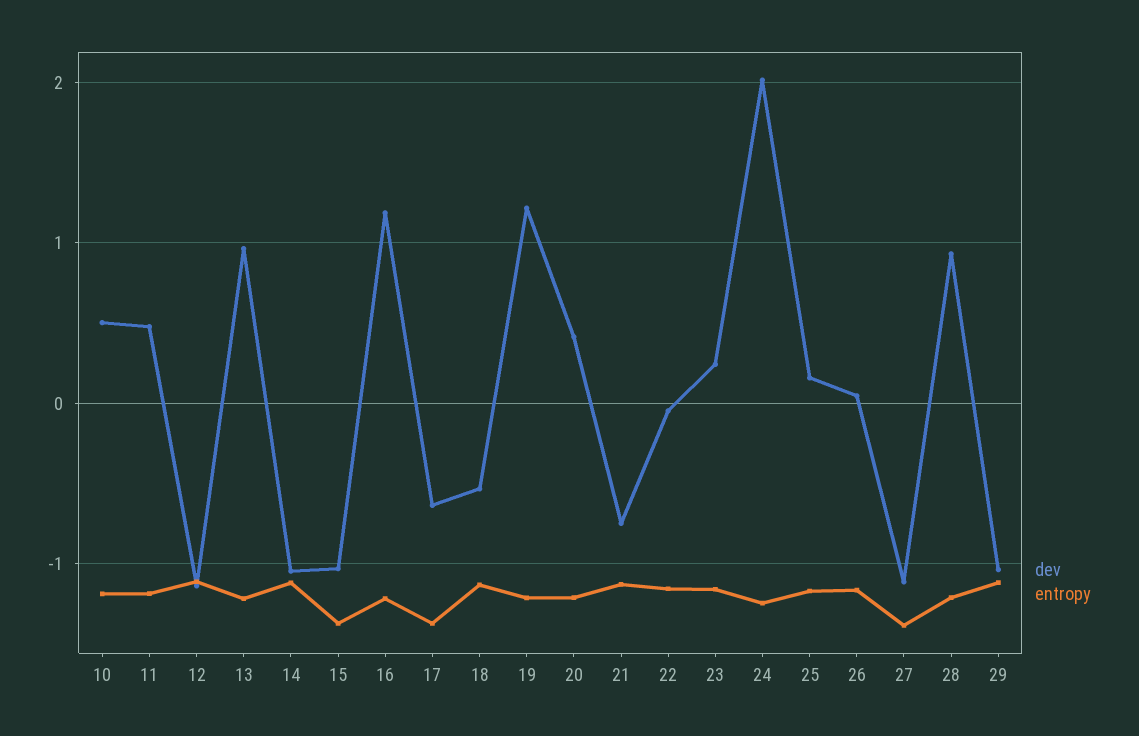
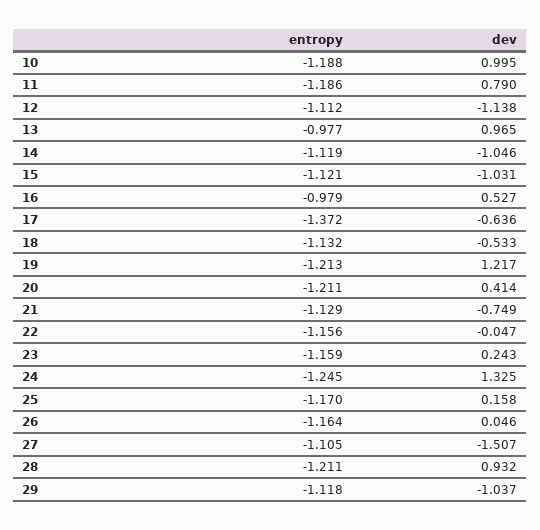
  {
    "dev": {
-     "10": 0.5,
+     "10": 0.995,
-     "11": 0.5,
+     "11": 0.79,
      "12": -1.138,
      "13": 0.965,
      "14": -1.046,
      "15": -1.031,
-     "16": 1.2,
+     "16": 0.527,
      "17": -0.636,
      "18": -0.533,
      "19": 1.217,
      "20": 0.414,
      "21": -0.749,
      "22": -0.047,
      "23": 0.243,
-     "24": 2,
+     "24": 1.325,
      "25": 0.158,
      "26": 0.046,
-     "27": -1.1,
+     "27": -1.507,
      "28": 0.932,
      "29": -1.037
    },
    "entropy": {
      "10": -1.188,
      "11": -1.186,
      "12": -1.112,
-     "13": -1.2,
+     "13": -0.977,
      "14": -1.119,
-     "15": -1.4,
+     "15": -1.121,
-     "16": -1.2,
+     "16": -0.979,
      "17": -1.372,
      "18": -1.132,
      "19": -1.213,
      "20": -1.211,
      "21": -1.129,
      "22": -1.156,
      "23": -1.159,
      "24": -1.245,
      "25": -1.17,
      "26": -1.164,
-     "27": -1.4,
+     "27": -1.105,
      "28": -1.211,
      "29": -1.118
    }
  }

